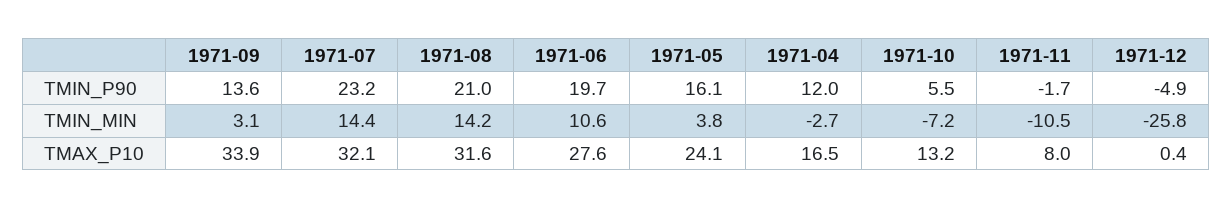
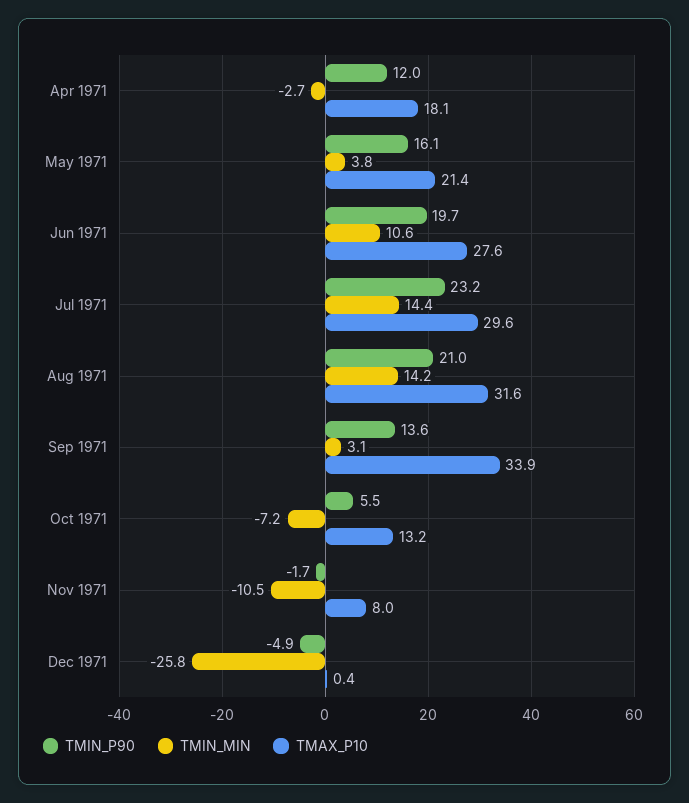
  {
    "TMIN_P90": {
      "1971-09": 13.6,
      "1971-07": 23.2,
      "1971-08": 21,
      "1971-06": 19.7,
      "1971-05": 16.1,
      "1971-04": 12,
      "1971-10": 5.5,
      "1971-11": -1.7,
      "1971-12": -4.9
    },
    "TMIN_MIN": {
      "1971-09": 3.1,
      "1971-07": 14.4,
      "1971-08": 14.2,
      "1971-06": 10.6,
      "1971-05": 3.8,
      "1971-04": -2.7,
      "1971-10": -7.2,
      "1971-11": -10.5,
      "1971-12": -25.8
    },
    "TMAX_P10": {
      "1971-09": 33.9,
-     "1971-07": 32.1,
+     "1971-07": 29.6,
      "1971-08": 31.6,
      "1971-06": 27.6,
-     "1971-05": 24.1,
+     "1971-05": 21.4,
-     "1971-04": 16.5,
+     "1971-04": 18.1,
      "1971-10": 13.2,
      "1971-11": 8,
      "1971-12": 0.4
    }
  }

